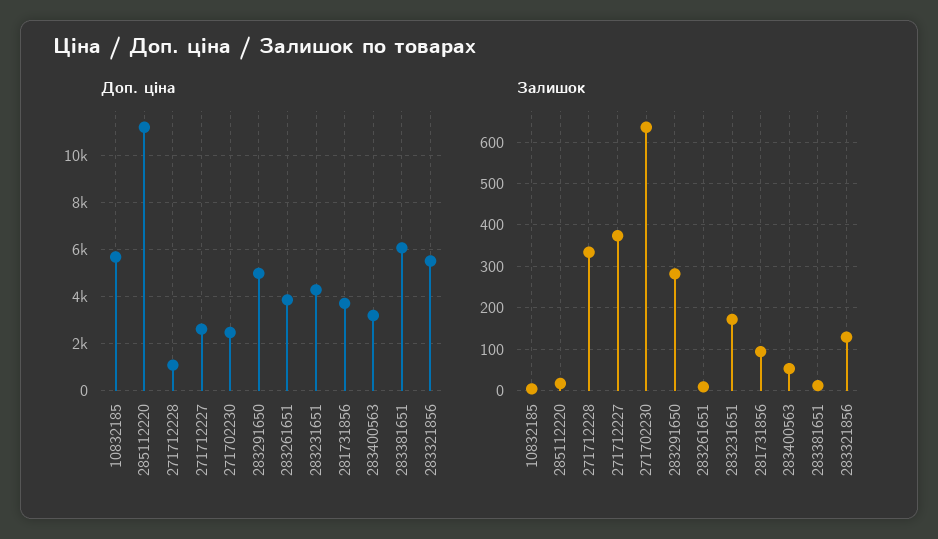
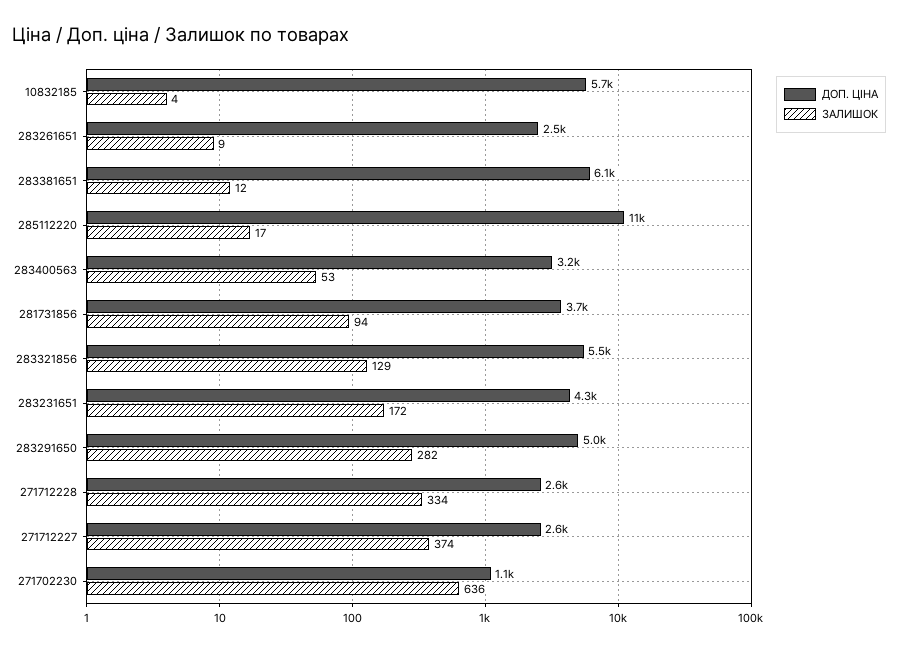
  {
    "Доп. ціна": {
      "10832185": 5700,
      "285112220": 11000,
-     "271712228": 1000,
+     "271712228": 2600,
      "271712227": 2600,
-     "271702230": 2500,
+     "271702230": 1100,
      "283291650": 5000,
-     "283261651": 4000,
+     "283261651": 2500,
      "283231651": 4300,
      "281731856": 3700,
      "283400563": 3200,
      "283381651": 6100,
      "283321856": 5500
    },
    "Залишок": {
      "10832185": 4,
      "285112220": 17,
      "271712228": 334,
      "271712227": 374,
      "271702230": 636,
      "283291650": 282,
      "283261651": 9,
      "283231651": 172,
      "281731856": 94,
      "283400563": 53,
      "283381651": 12,
      "283321856": 129
    }
  }

